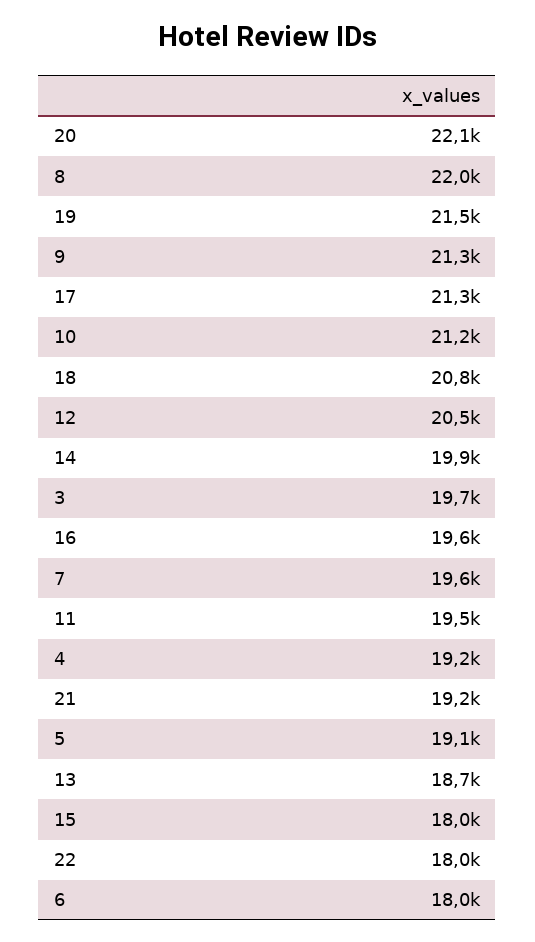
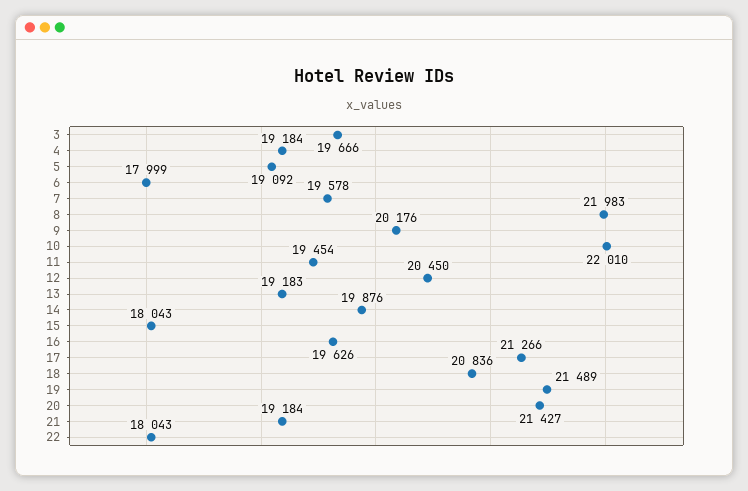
  {
-   "20": 22100,
+   "20": 21427,
    "8": 21983,
    "19": 21489,
-   "9": 21300,
+   "9": 20176,
    "17": 21266,
-   "10": 21200,
+   "10": 22010,
    "18": 20836,
    "12": 20450,
    "14": 19876,
    "3": 19666,
    "16": 19626,
    "7": 19578,
    "11": 19454,
    "4": 19184,
    "21": 19184,
    "5": 19092,
-   "13": 18700,
+   "13": 19183,
    "15": 18043,
    "22": 18043,
    "6": 17999
  }

